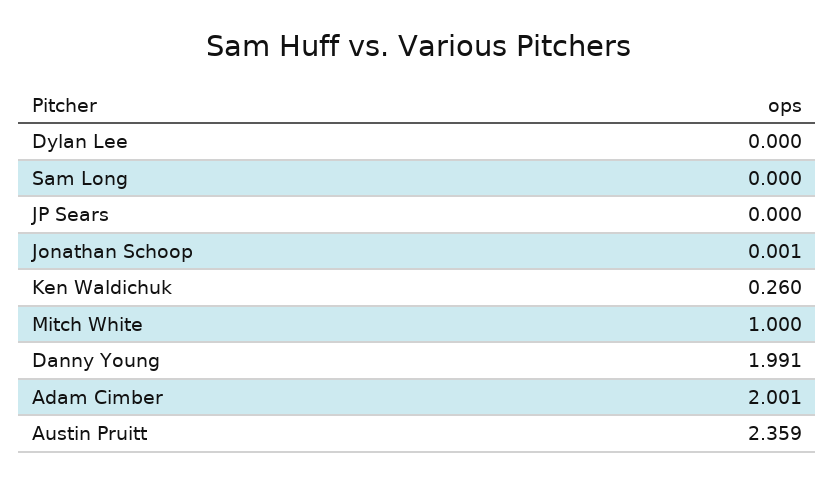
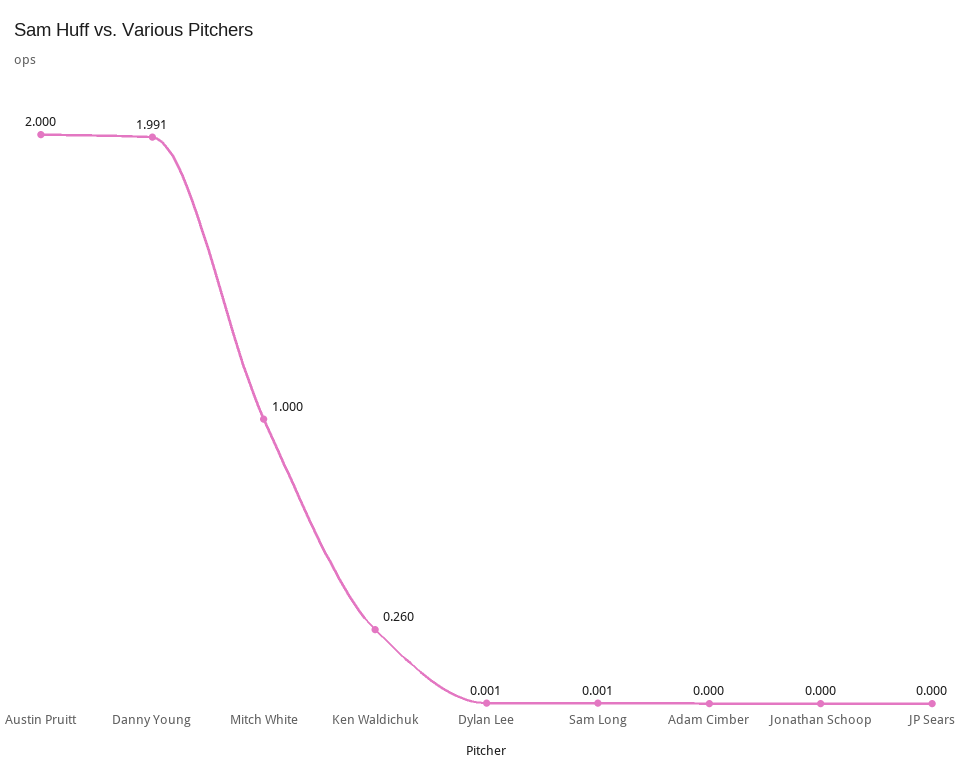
  {
-   "Dylan Lee": 0,
+   "Dylan Lee": 0.001,
-   "Sam Long": 0,
+   "Sam Long": 0.001,
    "JP Sears": 0,
-   "Jonathan Schoop": 0.001,
+   "Jonathan Schoop": 0,
    "Ken Waldichuk": 0.26,
    "Mitch White": 1,
    "Danny Young": 1.991,
-   "Adam Cimber": 2.001,
+   "Adam Cimber": 0,
-   "Austin Pruitt": 2.359
+   "Austin Pruitt": 2
  }

